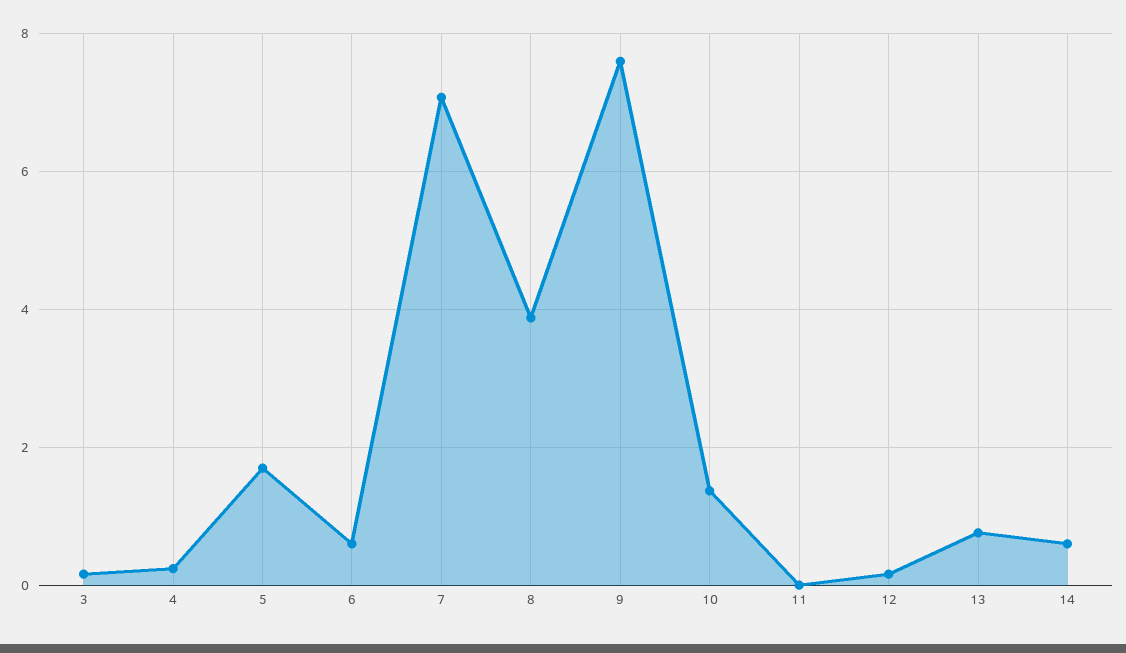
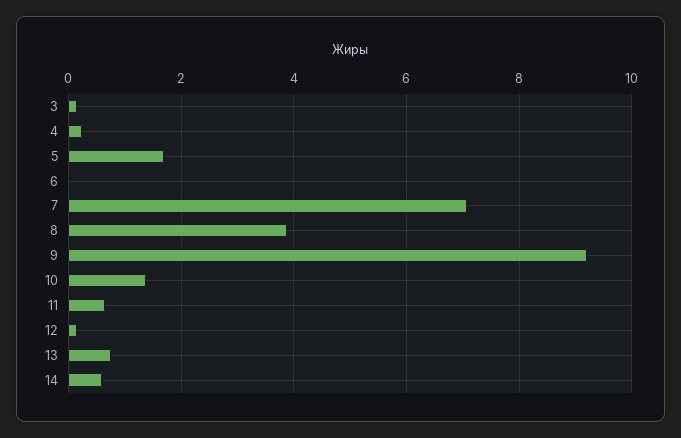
  {
    "3": 0.2,
    "4": 0.2,
    "5": 1.8,
-   "6": 0.6,
+   "6": 0,
    "7": 7,
    "8": 3.8,
-   "9": 7.6,
+   "9": 9.2,
    "10": 1.4,
-   "11": 0,
+   "11": 0.6,
    "12": 0.2,
    "13": 0.8,
    "14": 0.6
  }

